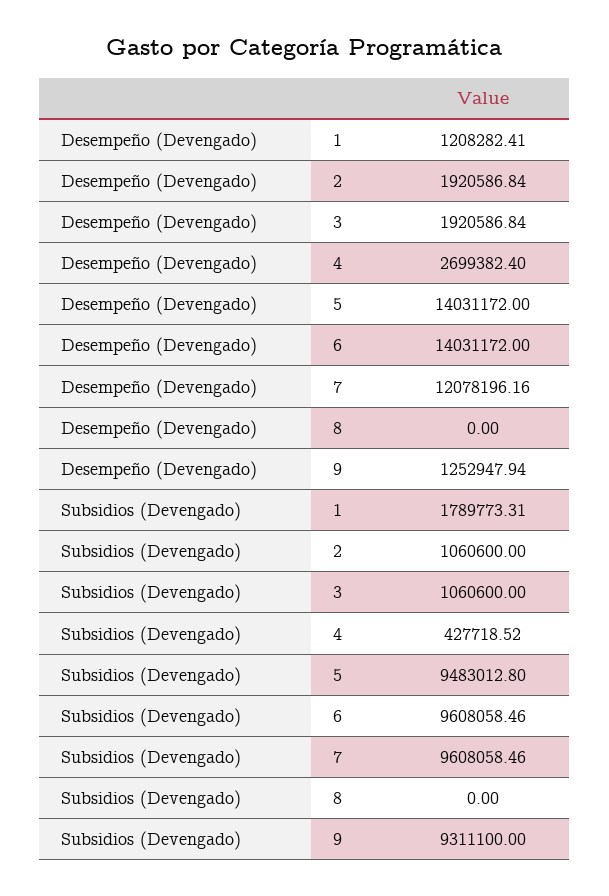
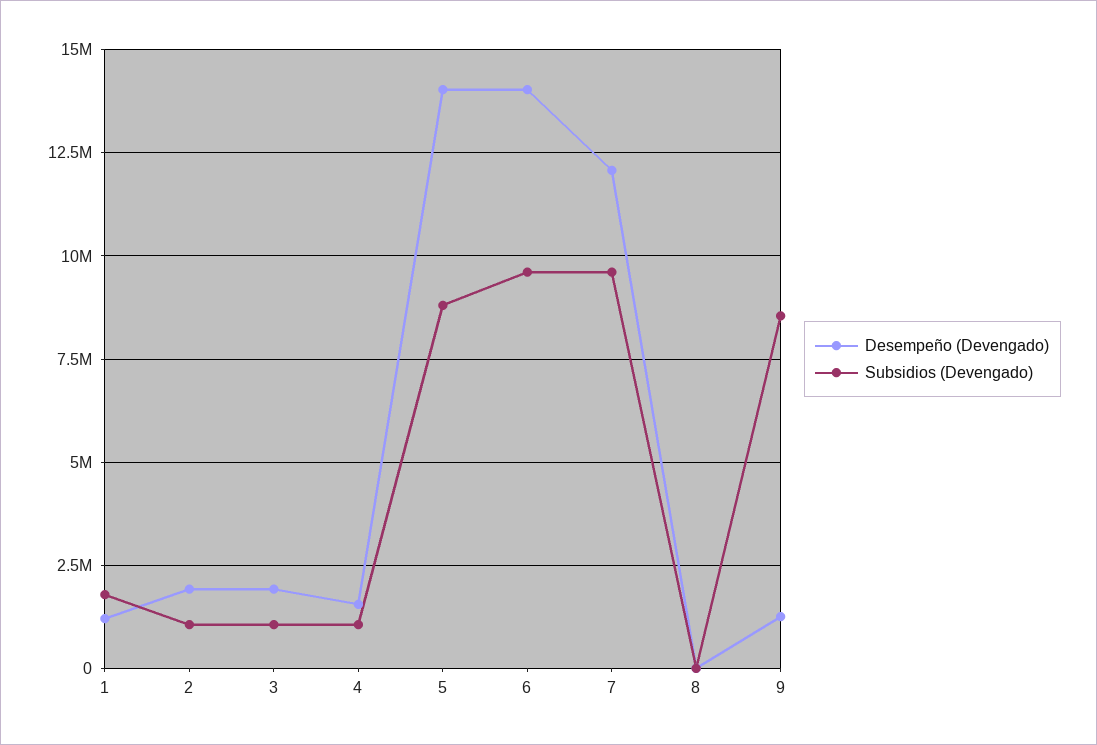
  {
    "Desempeño (Devengado)": {
      "1": 1208282.41,
      "2": 1920586.84,
      "3": 1920586.84,
-     "4": 2699382.4,
+     "4": 1500000,
      "5": 14031172,
      "6": 14031172,
      "7": 12078196.16,
      "8": 0,
      "9": 1252947.94
    },
    "Subsidios (Devengado)": {
      "1": 1789773.31,
      "2": 1060600,
      "3": 1060600,
-     "4": 427718.52,
+     "4": 1000000,
-     "5": 9483012.8,
+     "5": 8750000,
      "6": 9608058.46,
      "7": 9608058.46,
      "8": 0,
-     "9": 9311100
+     "9": 8500000
    }
  }

